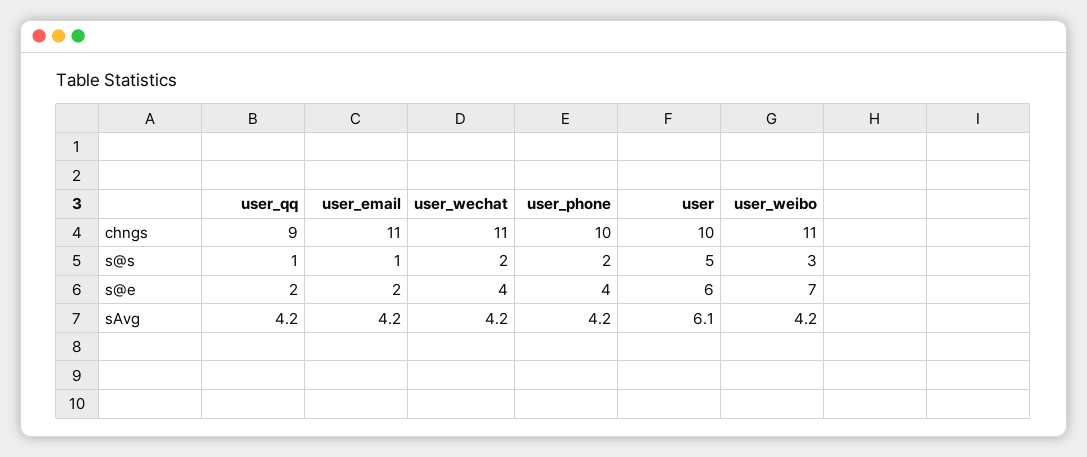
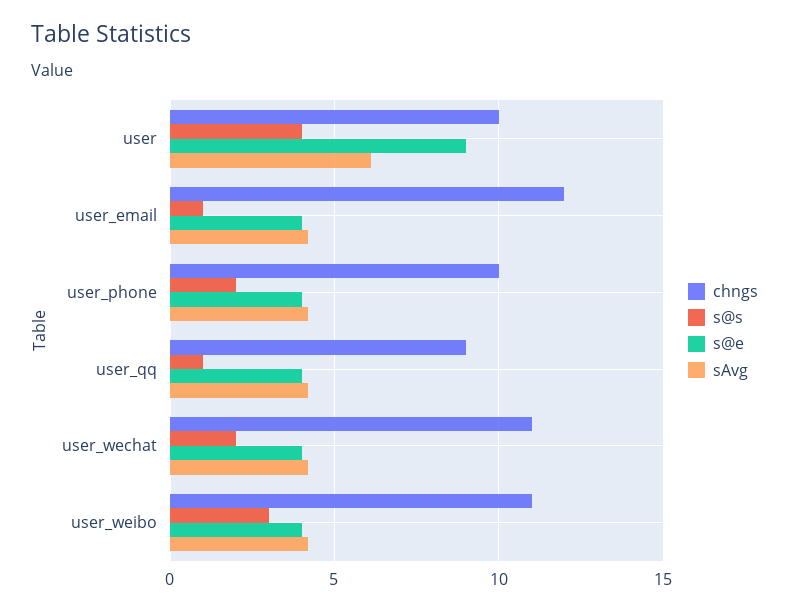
  {
    "chngs": {
      "user_qq": 9,
-     "user_email": 11,
+     "user_email": 12,
      "user_wechat": 11,
      "user_phone": 10,
      "user": 10,
      "user_weibo": 11
    },
    "s@s": {
      "user_qq": 1,
      "user_email": 1,
      "user_wechat": 2,
      "user_phone": 2,
-     "user": 5,
+     "user": 4,
      "user_weibo": 3
    },
    "s@e": {
-     "user_qq": 2,
+     "user_qq": 4,
-     "user_email": 2,
+     "user_email": 4,
      "user_wechat": 4,
      "user_phone": 4,
-     "user": 6,
+     "user": 9,
-     "user_weibo": 7
+     "user_weibo": 4
    },
    "sAvg": {
      "user_qq": 4.2,
      "user_email": 4.2,
      "user_wechat": 4.2,
      "user_phone": 4.2,
      "user": 6.1,
      "user_weibo": 4.2
    }
  }

